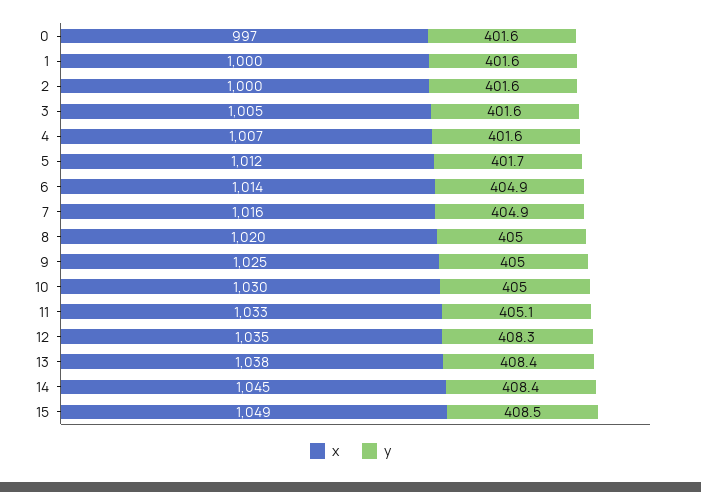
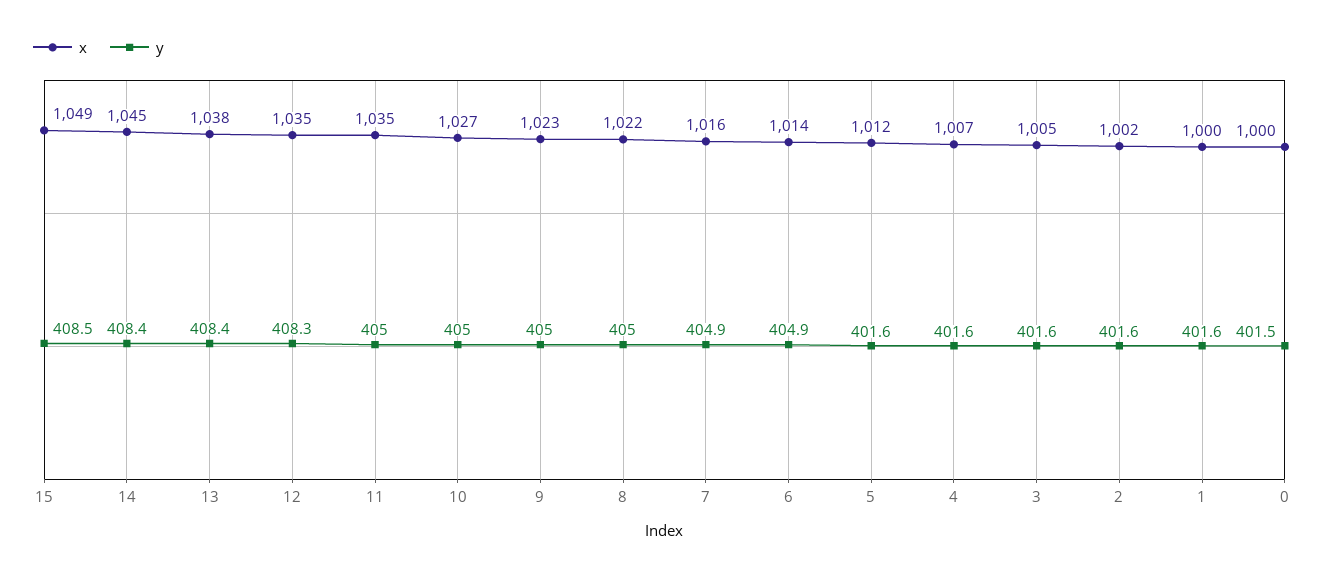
  {
    "x": {
-     "0": 997,
+     "0": 1000,
      "1": 1000,
-     "2": 1000,
+     "2": 1002,
      "3": 1005,
      "4": 1007,
      "5": 1012,
      "6": 1014,
      "7": 1016,
-     "8": 1020,
+     "8": 1022,
-     "9": 1025,
+     "9": 1023,
-     "10": 1030,
+     "10": 1027,
-     "11": 1033,
+     "11": 1035,
      "12": 1035,
      "13": 1038,
      "14": 1045,
      "15": 1049
    },
    "y": {
-     "0": 401.6,
+     "0": 401.5,
      "1": 401.6,
      "2": 401.6,
      "3": 401.6,
      "4": 401.6,
-     "5": 401.7,
+     "5": 401.6,
      "6": 404.9,
      "7": 404.9,
      "8": 405,
      "9": 405,
      "10": 405,
-     "11": 405.1,
+     "11": 405,
      "12": 408.3,
      "13": 408.4,
      "14": 408.4,
      "15": 408.5
    }
  }

